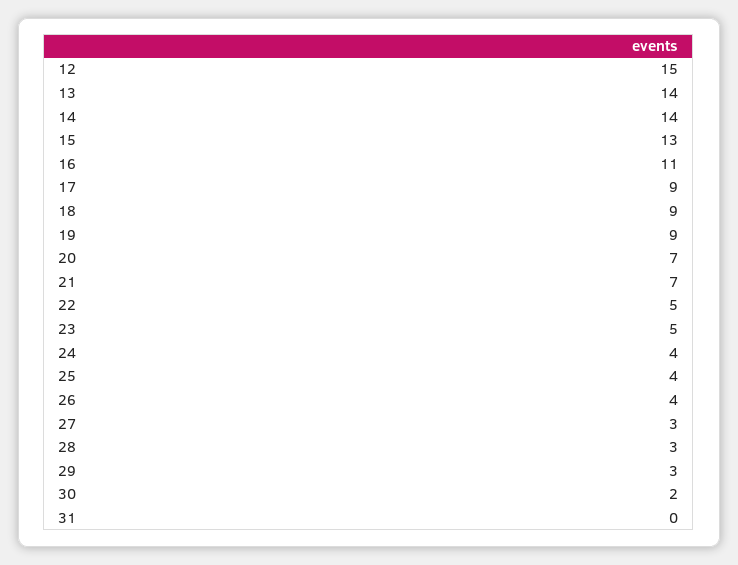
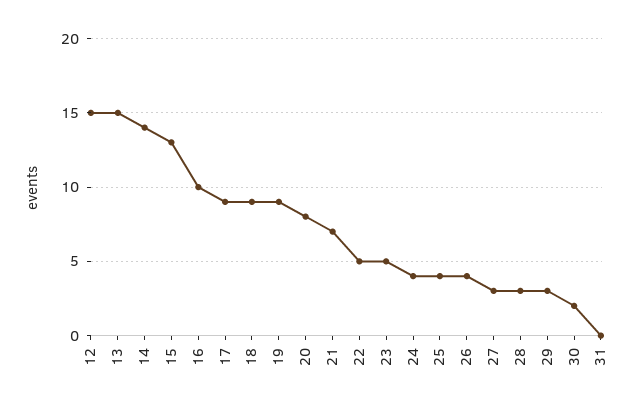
  {
    "12": 15,
-   "13": 14,
+   "13": 15,
    "14": 14,
    "15": 13,
-   "16": 11,
+   "16": 10,
    "17": 9,
    "18": 9,
    "19": 9,
-   "20": 7,
+   "20": 8,
    "21": 7,
    "22": 5,
    "23": 5,
    "24": 4,
    "25": 4,
    "26": 4,
    "27": 3,
    "28": 3,
    "29": 3,
    "30": 2,
    "31": 0
  }

